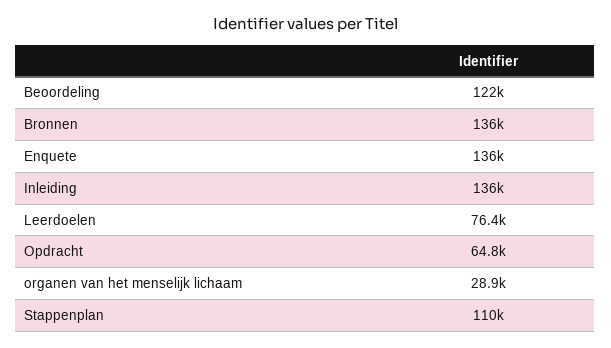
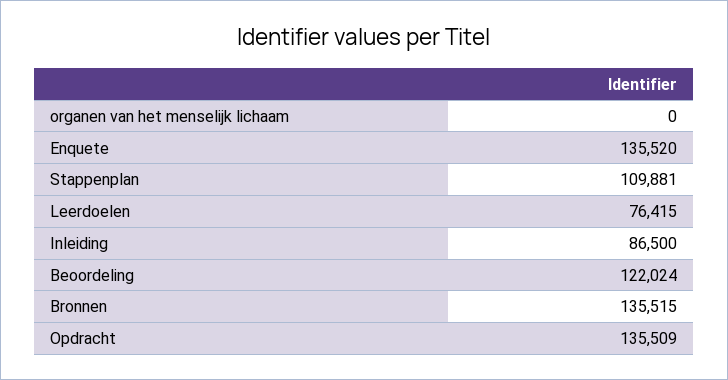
  {
    "Beoordeling": 122024,
    "Bronnen": 135515,
    "Enquete": 135520,
-   "Inleiding": 136000,
+   "Inleiding": 86500,
    "Leerdoelen": 76415,
-   "Opdracht": 64800,
+   "Opdracht": 135509,
-   "organen van het menselijk lichaam": 28900,
+   "organen van het menselijk lichaam": 0,
    "Stappenplan": 109881
  }

